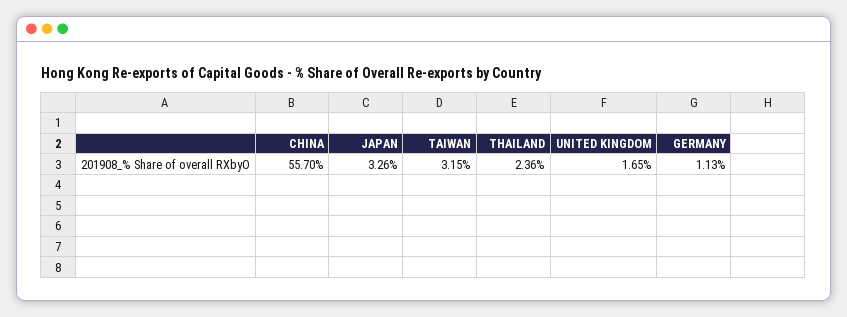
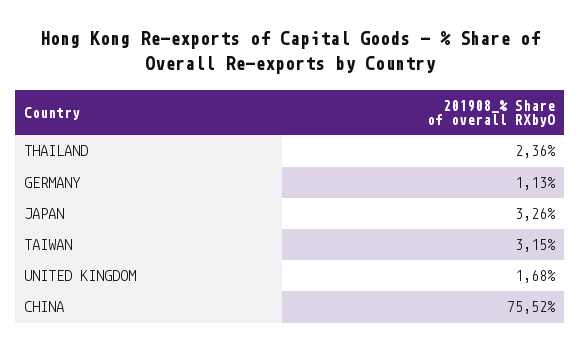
  {
-   "CHINA": 55.7,
+   "CHINA": 75.52,
    "JAPAN": 3.26,
    "TAIWAN": 3.15,
    "THAILAND": 2.36,
-   "UNITED KINGDOM": 1.65,
+   "UNITED KINGDOM": 1.68,
    "GERMANY": 1.13
  }

